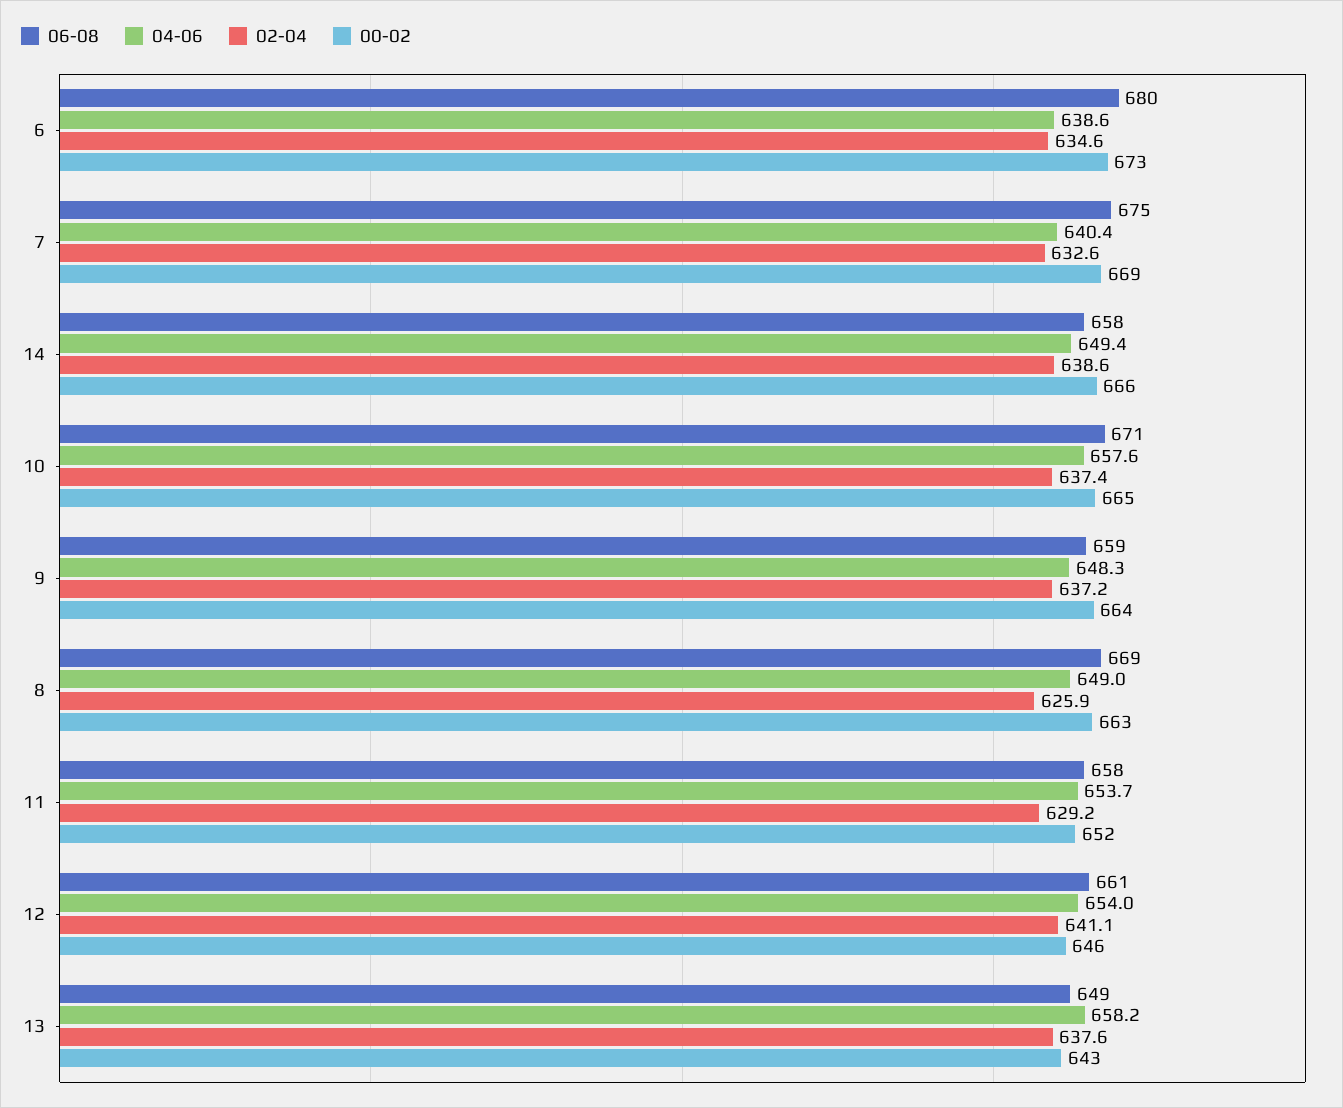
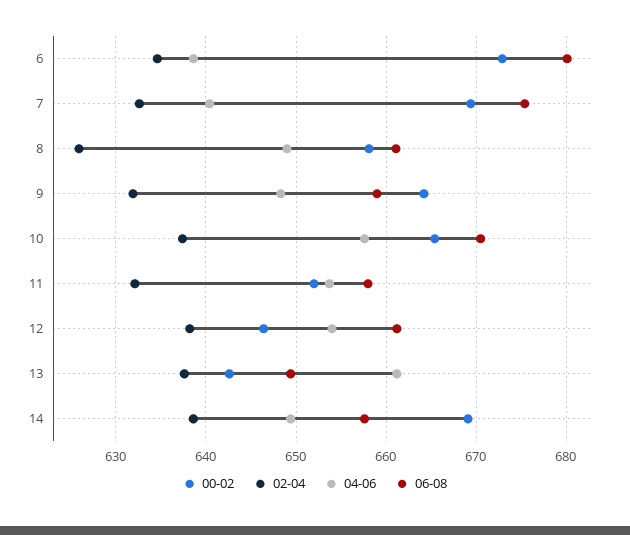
  {
    "06-08": {
      "6": 680,
      "7": 675,
      "14": 658,
      "10": 671,
      "9": 659,
-     "8": 669,
+     "8": 661,
      "11": 658,
      "12": 661,
      "13": 649
    },
    "04-06": {
      "6": 638.6,
      "7": 640.4,
      "14": 649.4,
      "10": 657.6,
      "9": 648.3,
      "8": 649,
      "11": 653.7,
      "12": 654,
-     "13": 658.2
+     "13": 661
    },
    "02-04": {
      "6": 634.6,
      "7": 632.6,
      "14": 638.6,
      "10": 637.4,
-     "9": 637.2,
+     "9": 632,
      "8": 625.9,
-     "11": 629.2,
+     "11": 632,
-     "12": 641.1,
+     "12": 638,
      "13": 637.6
    },
    "00-02": {
      "6": 673,
      "7": 669,
-     "14": 666,
+     "14": 669,
      "10": 665,
      "9": 664,
-     "8": 663,
+     "8": 658,
      "11": 652,
      "12": 646,
      "13": 643
    }
  }

